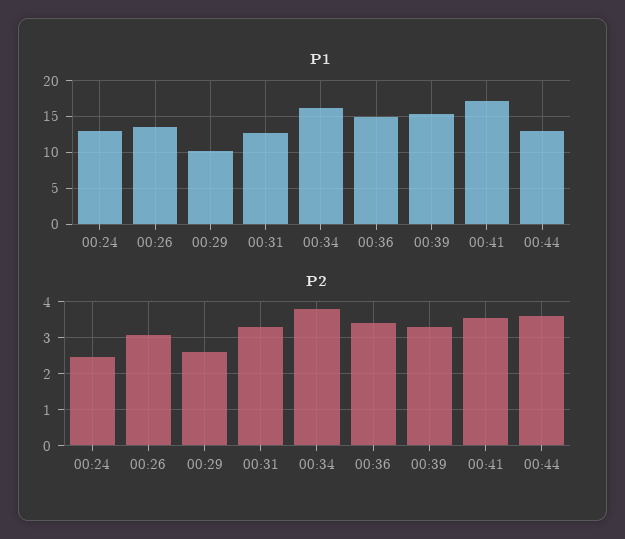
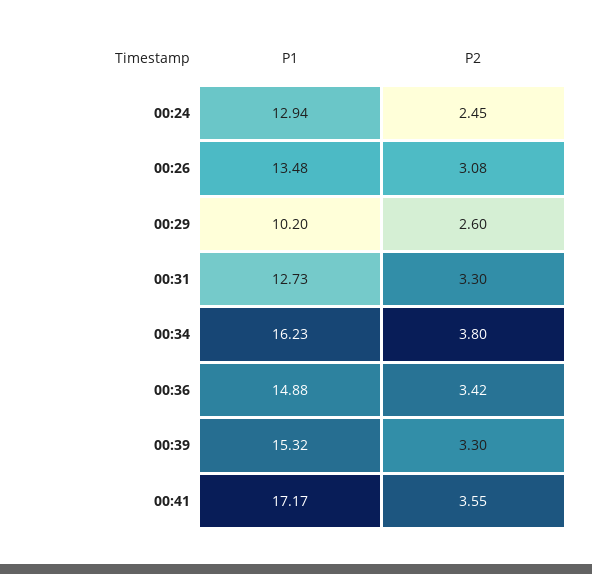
  {
    "P1": {
      "00:24": 12.94,
      "00:26": 13.48,
      "00:29": 10.2,
      "00:31": 12.73,
      "00:34": 16.23,
      "00:36": 14.88,
      "00:39": 15.32,
-     "00:41": 17.17,
+     "00:41": 17.17
-     "00:44": 13
    },
    "P2": {
      "00:24": 2.45,
      "00:26": 3.08,
      "00:29": 2.6,
      "00:31": 3.3,
      "00:34": 3.8,
      "00:36": 3.42,
      "00:39": 3.3,
-     "00:41": 3.55,
+     "00:41": 3.55
-     "00:44": 3.6
    }
  }

